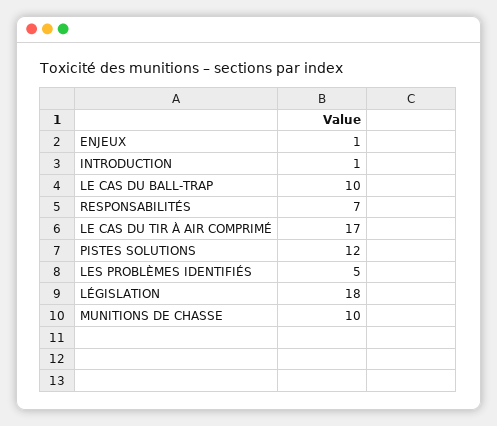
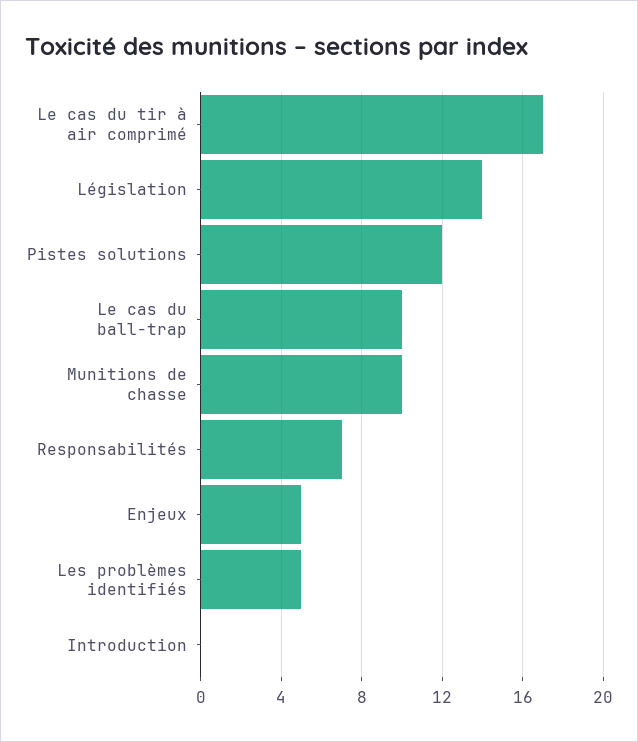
  {
-   "ENJEUX": 1,
+   "ENJEUX": 5,
-   "INTRODUCTION": 1,
+   "INTRODUCTION": 0,
    "LE CAS DU BALL-TRAP": 10,
    "RESPONSABILITÉS": 7,
    "LE CAS DU TIR À AIR COMPRIMÉ": 17,
    "PISTES SOLUTIONS": 12,
    "LES PROBLÈMES IDENTIFIÉS": 5,
-   "LÉGISLATION": 18,
+   "LÉGISLATION": 14,
    "MUNITIONS DE CHASSE": 10
  }

